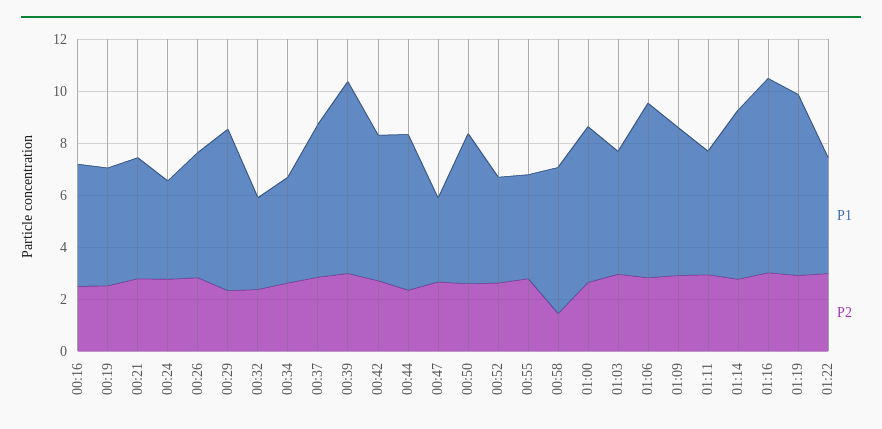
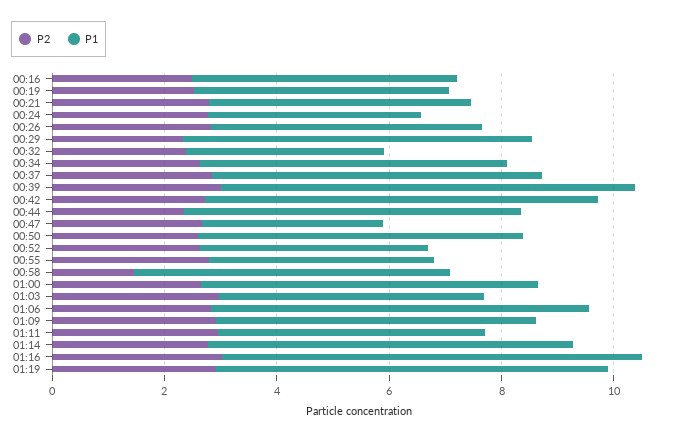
  {
    "P1": {
      "00:16": 4.5,
      "00:19": 4.5,
      "00:21": 4.5,
      "00:24": 4,
      "00:26": 5,
      "00:29": 6,
      "00:32": 3.5,
-     "00:34": 4,
+     "00:34": 5.5,
      "00:37": 6,
      "00:39": 7.5,
-     "00:42": 5.5,
+     "00:42": 7,
      "00:44": 6,
      "00:47": 3,
      "00:50": 6,
      "00:52": 4,
      "00:55": 4,
      "00:58": 5.5,
      "01:00": 6,
      "01:03": 4.5,
      "01:06": 6.5,
      "01:09": 5.5,
      "01:11": 5,
      "01:14": 6.5,
      "01:16": 7.5,
-     "01:19": 7,
+     "01:19": 7
-     "01:22": 4.5
    },
    "P2": {
      "00:16": 2.5,
      "00:19": 2.5,
      "00:21": 3,
      "00:24": 3,
      "00:26": 3,
      "00:29": 2.5,
      "00:32": 2.5,
      "00:34": 2.5,
      "00:37": 3,
      "00:39": 3,
      "00:42": 2.5,
      "00:44": 2.5,
      "00:47": 2.5,
      "00:50": 2.5,
      "00:52": 2.5,
      "00:55": 3,
      "00:58": 1.5,
      "01:00": 2.5,
      "01:03": 3,
      "01:06": 3,
      "01:09": 3,
      "01:11": 3,
      "01:14": 3,
      "01:16": 3,
-     "01:19": 3,
+     "01:19": 3
-     "01:22": 3
    }
  }

